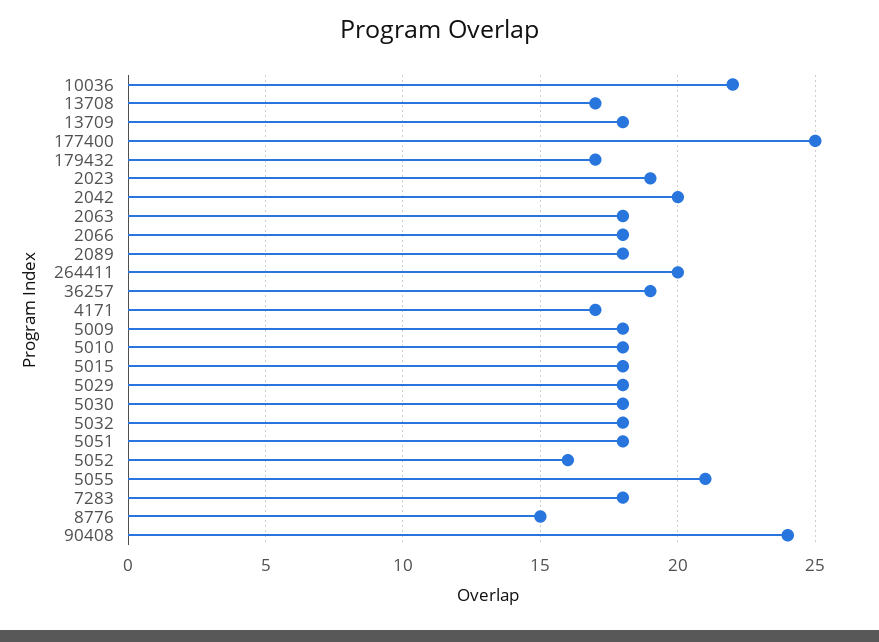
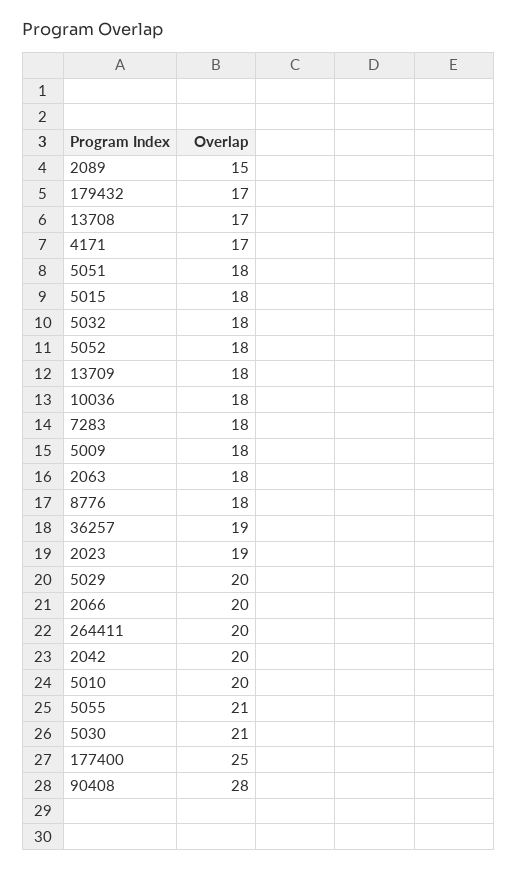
  {
-   "10036": 22,
+   "10036": 18,
    "13708": 17,
    "13709": 18,
    "177400": 25,
    "179432": 17,
    "2023": 19,
    "2042": 20,
    "2063": 18,
-   "2066": 18,
+   "2066": 20,
-   "2089": 18,
+   "2089": 15,
    "264411": 20,
    "36257": 19,
    "4171": 17,
    "5009": 18,
-   "5010": 18,
+   "5010": 20,
    "5015": 18,
-   "5029": 18,
+   "5029": 20,
-   "5030": 18,
+   "5030": 21,
    "5032": 18,
    "5051": 18,
-   "5052": 16,
+   "5052": 18,
    "5055": 21,
    "7283": 18,
-   "8776": 15,
+   "8776": 18,
-   "90408": 24
+   "90408": 28
  }

